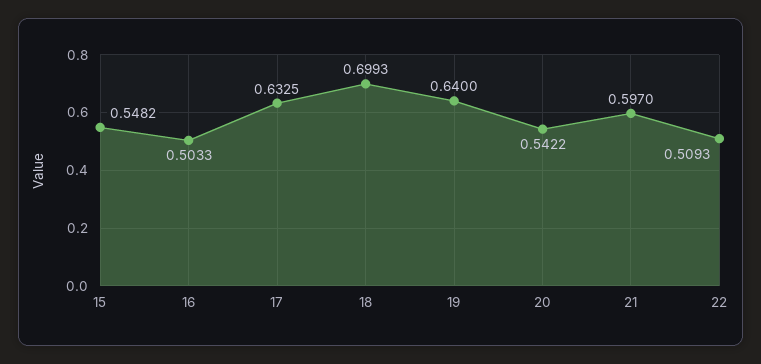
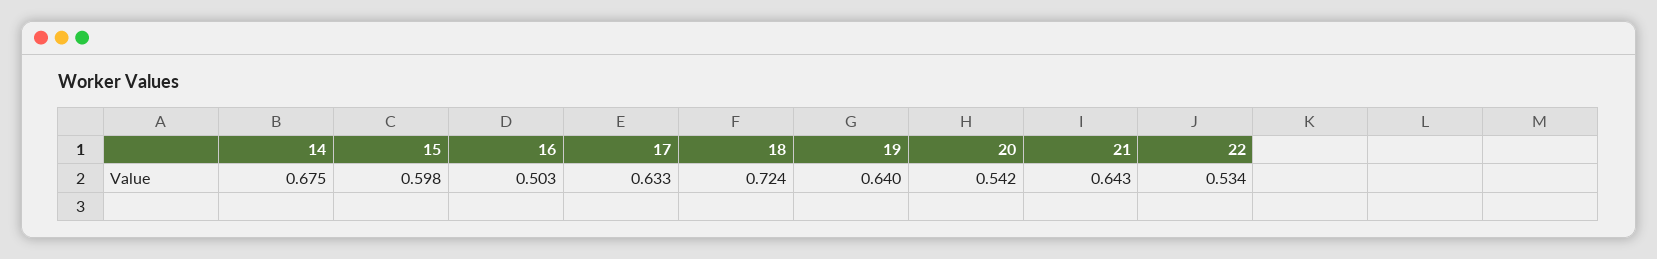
  {
-   "15": 0.5482,
+   "15": 0.598,
    "16": 0.5033,
    "17": 0.6325,
-   "18": 0.6993,
+   "18": 0.724,
    "19": 0.64,
    "20": 0.5422,
-   "21": 0.597,
+   "21": 0.643,
-   "22": 0.5093
+   "22": 0.534,
+   "14": 0.675
  }

